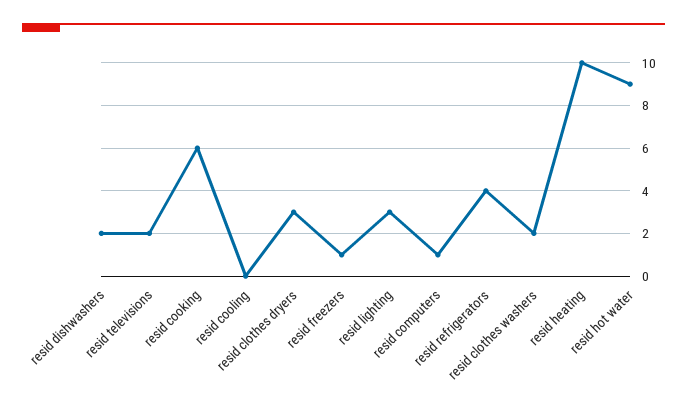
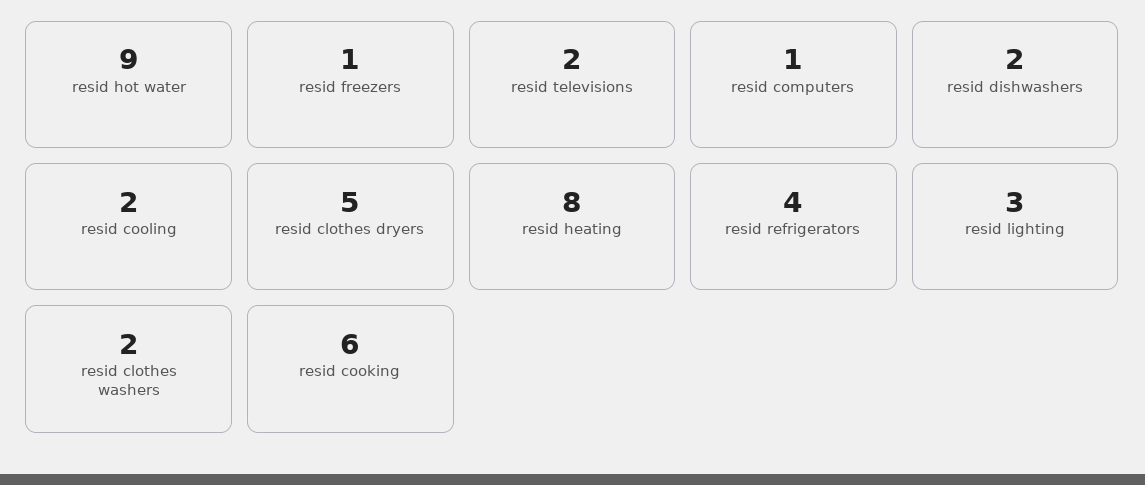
  {
    "resid dishwashers": 2,
    "resid televisions": 2,
    "resid cooking": 6,
-   "resid cooling": 0,
+   "resid cooling": 2,
-   "resid clothes dryers": 3,
+   "resid clothes dryers": 5,
    "resid freezers": 1,
    "resid lighting": 3,
    "resid computers": 1,
    "resid refrigerators": 4,
    "resid clothes washers": 2,
-   "resid heating": 10,
+   "resid heating": 8,
    "resid hot water": 9
  }

